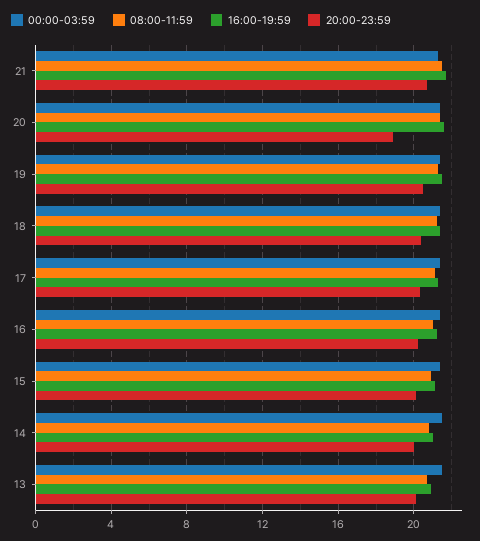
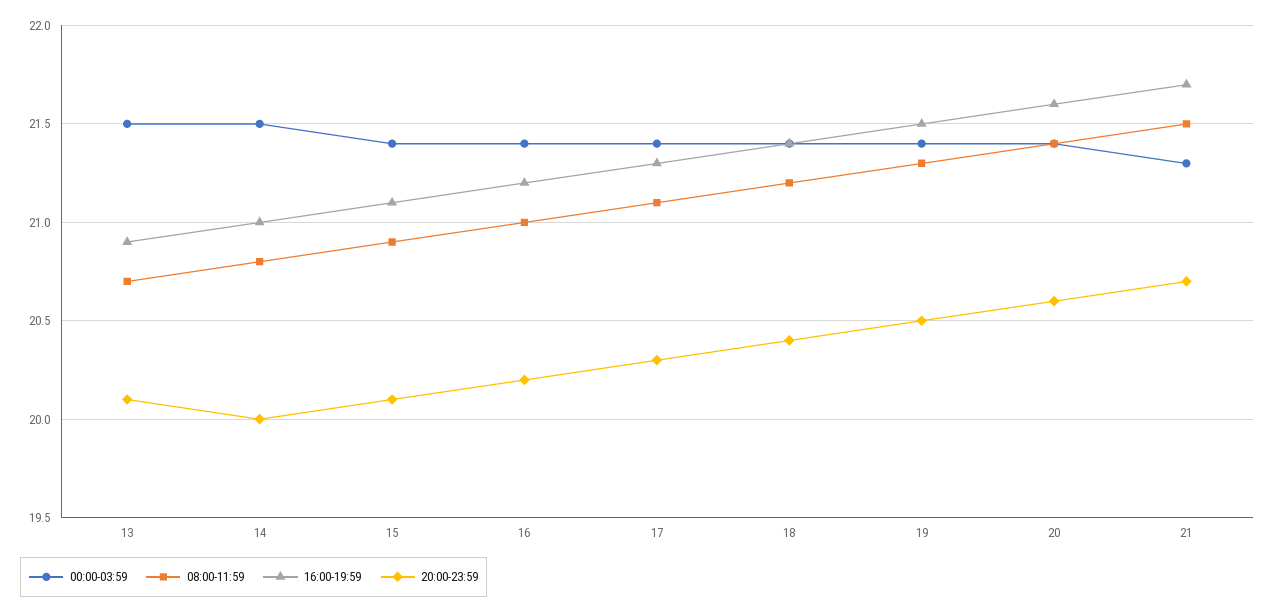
  {
    "00:00-03:59": {
      "21": 21.3,
      "20": 21.4,
      "19": 21.4,
      "18": 21.4,
      "17": 21.4,
      "16": 21.4,
      "15": 21.4,
      "14": 21.5,
      "13": 21.5
    },
    "08:00-11:59": {
      "21": 21.5,
      "20": 21.4,
      "19": 21.3,
      "18": 21.2,
      "17": 21.1,
      "16": 21,
      "15": 20.9,
      "14": 20.8,
      "13": 20.7
    },
    "16:00-19:59": {
      "21": 21.7,
      "20": 21.6,
      "19": 21.5,
      "18": 21.4,
      "17": 21.3,
      "16": 21.2,
      "15": 21.1,
      "14": 21,
      "13": 20.9
    },
    "20:00-23:59": {
      "21": 20.7,
-     "20": 19,
+     "20": 20.6,
      "19": 20.5,
      "18": 20.4,
      "17": 20.3,
      "16": 20.2,
      "15": 20.1,
      "14": 20,
      "13": 20.1
    }
  }

